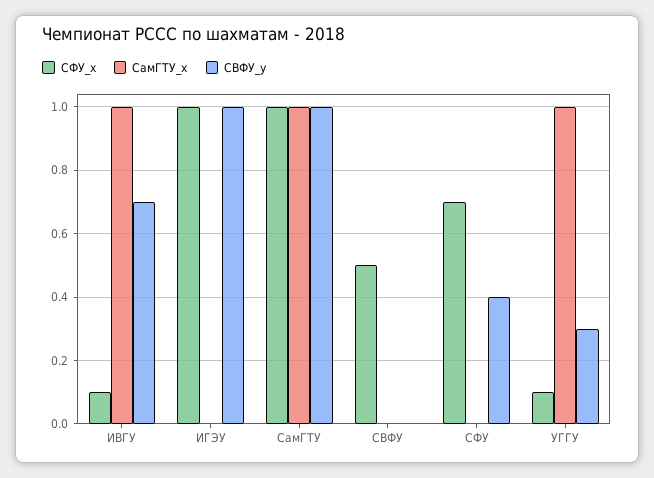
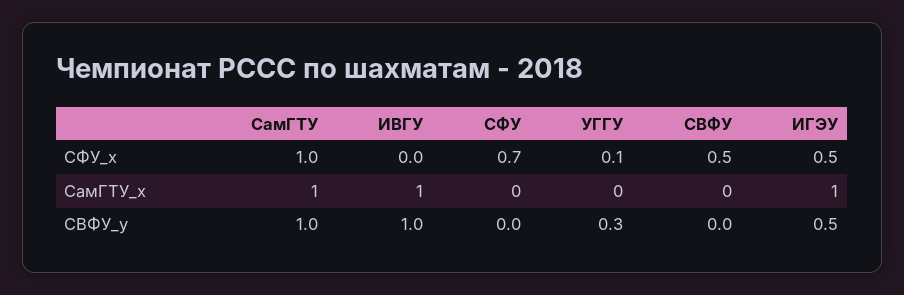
  {
    "СФУ_x": {
-     "ИВГУ": 0.1,
+     "ИВГУ": 0,
-     "ИГЭУ": 1,
+     "ИГЭУ": 0.5,
      "СамГТУ": 1,
      "СВФУ": 0.5,
      "СФУ": 0.7,
      "УГГУ": 0.1
    },
    "СамГТУ_x": {
      "ИВГУ": 1,
-     "ИГЭУ": 0,
+     "ИГЭУ": 1,
      "СамГТУ": 1,
      "СВФУ": 0,
      "СФУ": 0,
-     "УГГУ": 1
+     "УГГУ": 0
    },
    "СВФУ_y": {
-     "ИВГУ": 0.7,
+     "ИВГУ": 1,
-     "ИГЭУ": 1,
+     "ИГЭУ": 0.5,
      "СамГТУ": 1,
      "СВФУ": 0,
-     "СФУ": 0.4,
+     "СФУ": 0,
      "УГГУ": 0.3
    }
  }

